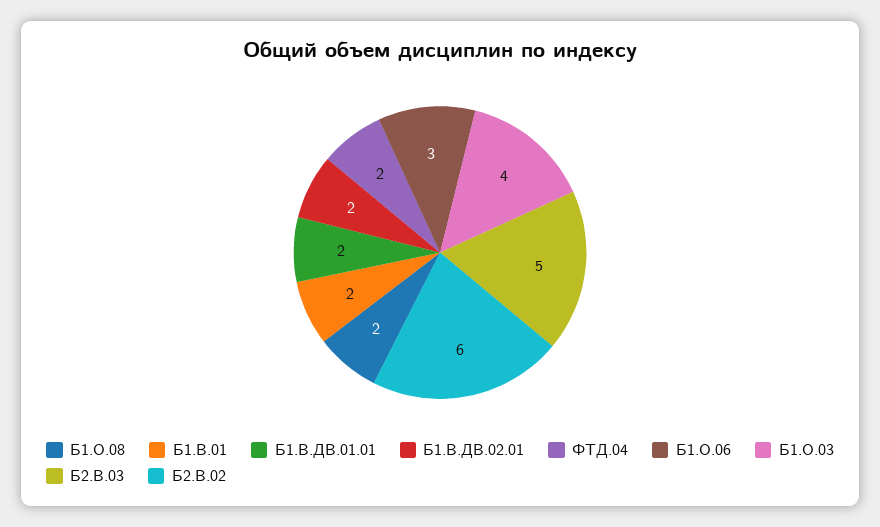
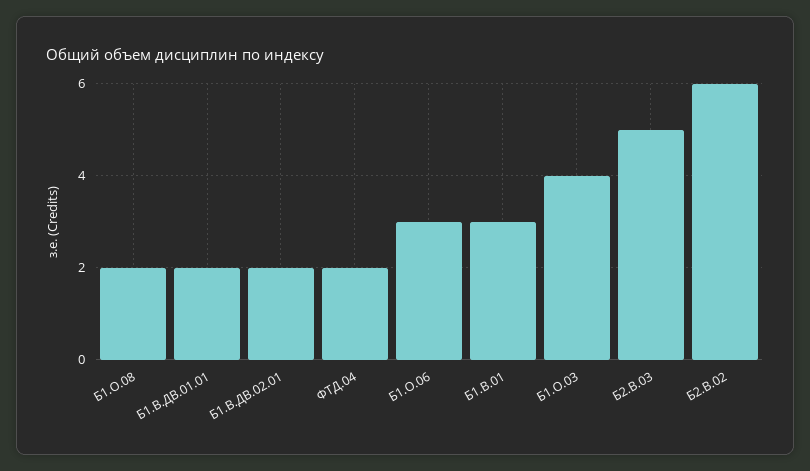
  {
    "Б1.О.08": 2,
-   "Б1.В.01": 2,
+   "Б1.В.01": 3,
    "Б1.В.ДВ.01.01": 2,
    "Б1.В.ДВ.02.01": 2,
    "ФТД.04": 2,
    "Б1.О.06": 3,
    "Б1.О.03": 4,
    "Б2.В.03": 5,
    "Б2.В.02": 6
  }

